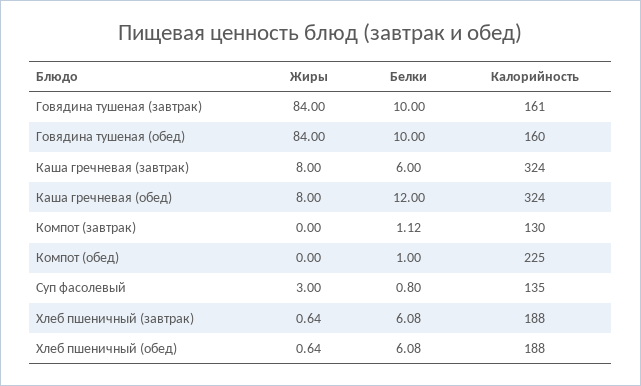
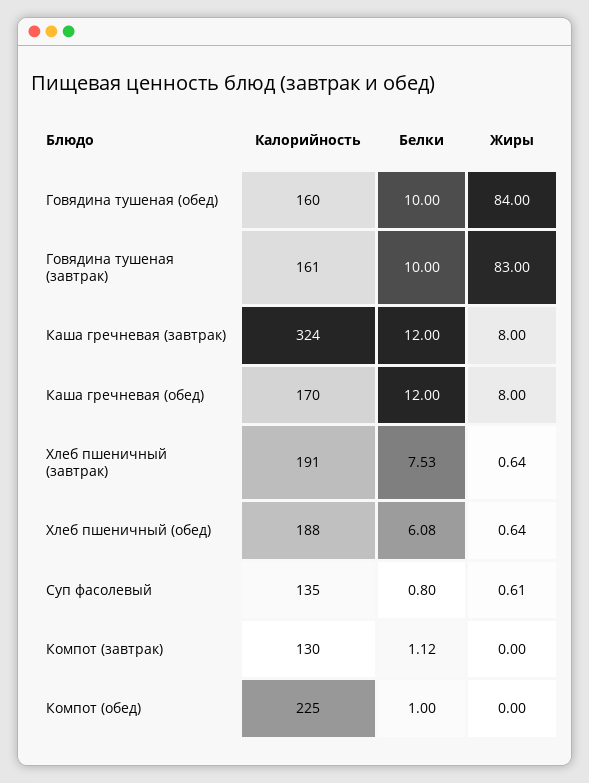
  {
    "Жиры": {
-     "Говядина тушеная (завтрак)": 84,
+     "Говядина тушеная (завтрак)": 83,
      "Говядина тушеная (обед)": 84,
      "Каша гречневая (завтрак)": 8,
      "Каша гречневая (обед)": 8,
      "Компот (завтрак)": 0,
      "Компот (обед)": 0,
-     "Суп фасолевый": 3,
+     "Суп фасолевый": 0.61,
      "Хлеб пшеничный (завтрак)": 0.64,
      "Хлеб пшеничный (обед)": 0.64
    },
    "Белки": {
      "Говядина тушеная (завтрак)": 10,
      "Говядина тушеная (обед)": 10,
-     "Каша гречневая (завтрак)": 6,
+     "Каша гречневая (завтрак)": 12,
      "Каша гречневая (обед)": 12,
      "Компот (завтрак)": 1.12,
      "Компот (обед)": 1,
      "Суп фасолевый": 0.8,
-     "Хлеб пшеничный (завтрак)": 6.08,
+     "Хлеб пшеничный (завтрак)": 7.53,
      "Хлеб пшеничный (обед)": 6.08
    },
    "Калорийность": {
      "Говядина тушеная (завтрак)": 161,
      "Говядина тушеная (обед)": 160,
      "Каша гречневая (завтрак)": 324,
-     "Каша гречневая (обед)": 324,
+     "Каша гречневая (обед)": 170,
      "Компот (завтрак)": 130,
      "Компот (обед)": 225,
      "Суп фасолевый": 135,
-     "Хлеб пшеничный (завтрак)": 188,
+     "Хлеб пшеничный (завтрак)": 191,
      "Хлеб пшеничный (обед)": 188
    }
  }

